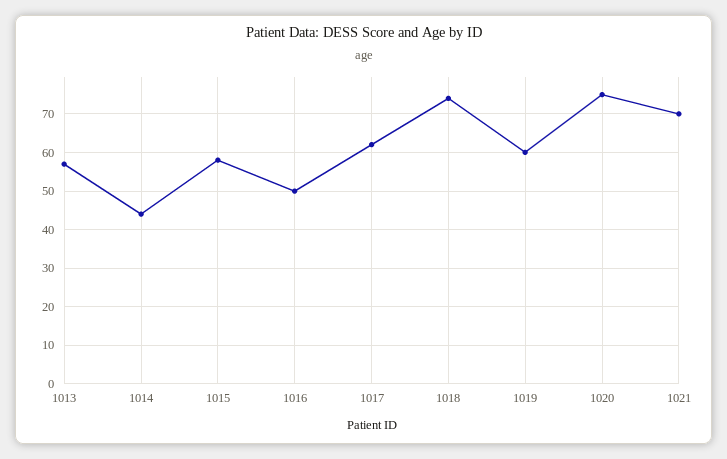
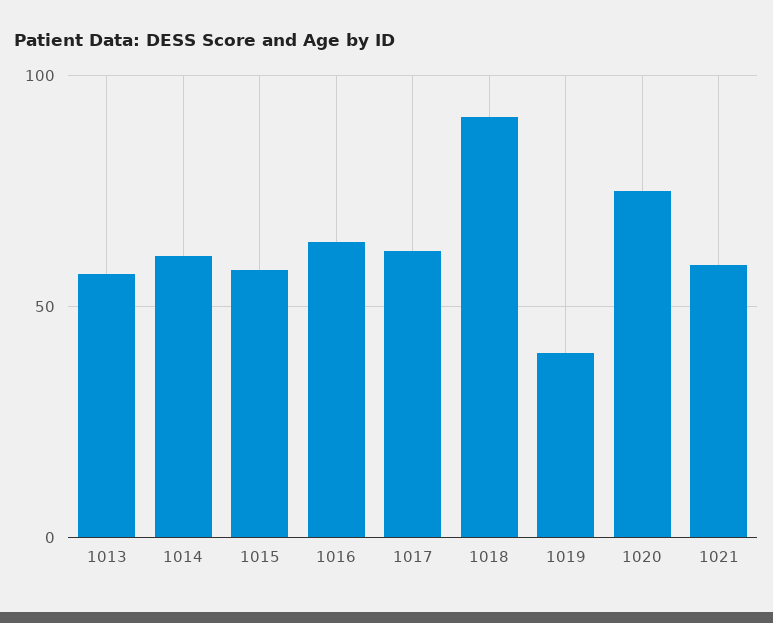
  {
    "1013": 55,
-   "1014": 45,
+   "1014": 60,
    "1015": 60,
-   "1016": 50,
+   "1016": 65,
    "1017": 60,
-   "1018": 75,
+   "1018": 90,
-   "1019": 60,
+   "1019": 40,
    "1020": 75,
-   "1021": 70
+   "1021": 60
  }

